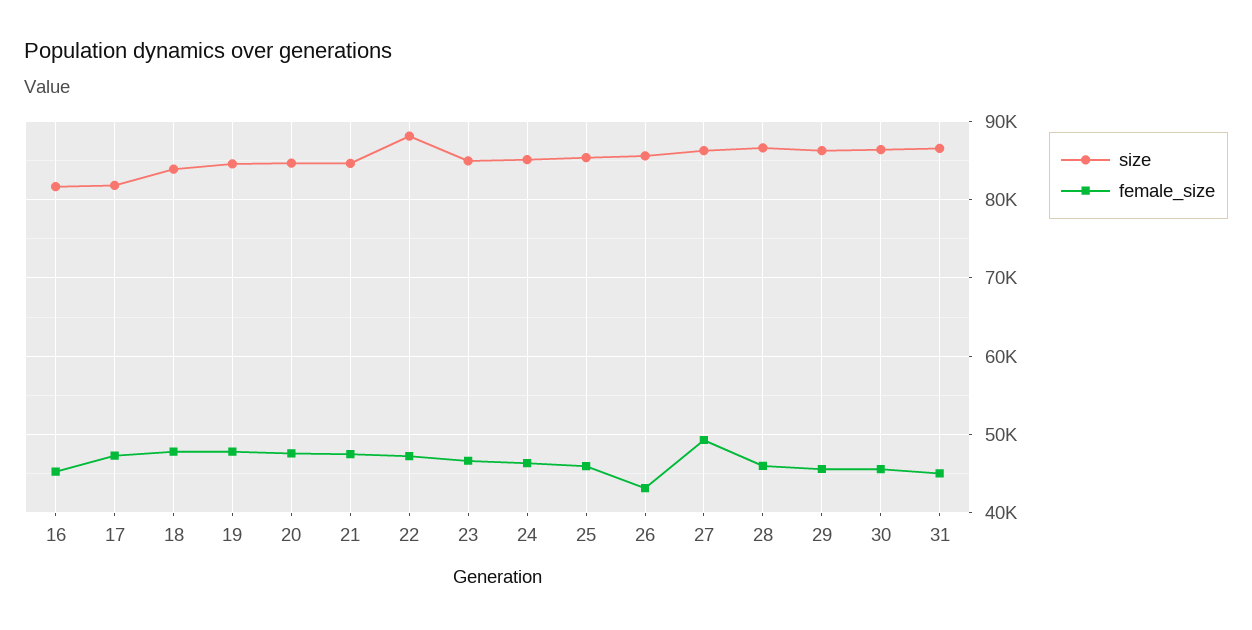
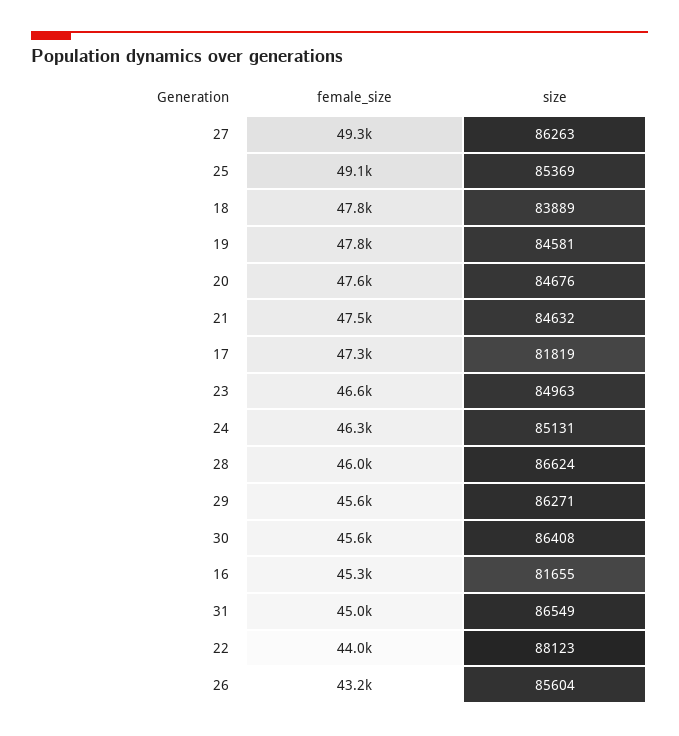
  {
    "size": {
      "16": 81655,
      "17": 81819,
      "18": 83889,
      "19": 84581,
      "20": 84676,
      "21": 84632,
      "22": 88123,
      "23": 84963,
      "24": 85131,
      "25": 85369,
      "26": 85604,
      "27": 86263,
      "28": 86624,
      "29": 86271,
      "30": 86408,
      "31": 86549
    },
    "female_size": {
      "16": 45300,
      "17": 47300,
      "18": 47800,
      "19": 47800,
      "20": 47600,
      "21": 47500,
-     "22": 47000,
+     "22": 44000,
      "23": 46600,
      "24": 46300,
-     "25": 46000,
+     "25": 49100,
      "26": 43200,
      "27": 49300,
      "28": 46000,
      "29": 45600,
      "30": 45600,
      "31": 45000
    }
  }

